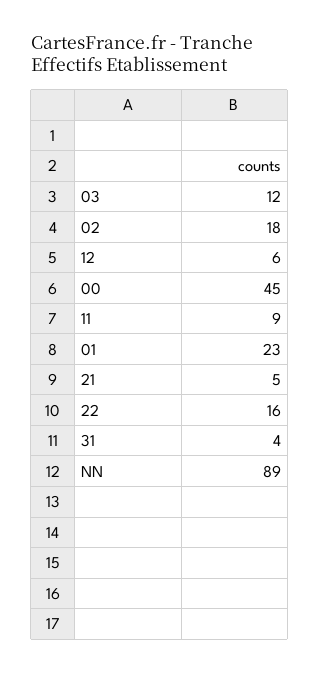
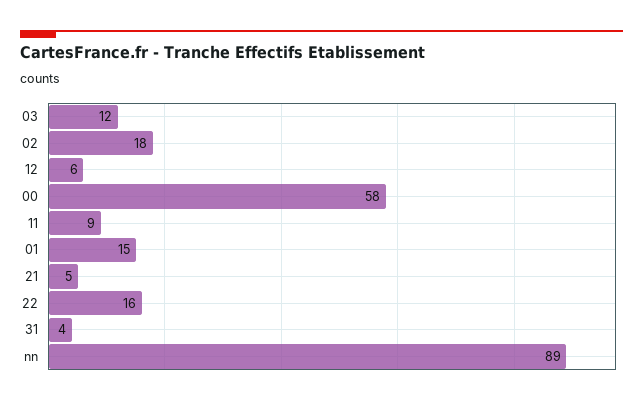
  {
    "03": 12,
    "02": 18,
    "12": 6,
-   "00": 45,
+   "00": 58,
    "11": 9,
-   "01": 23,
+   "01": 15,
    "21": 5,
    "22": 16,
    "31": 4,
    "NN": 89
  }

